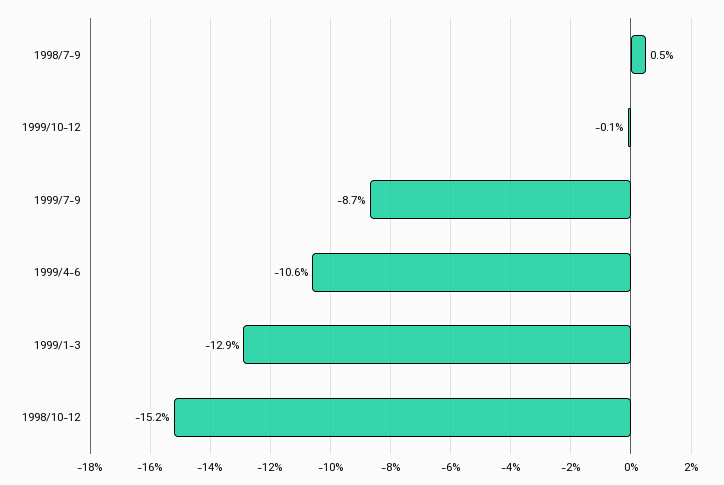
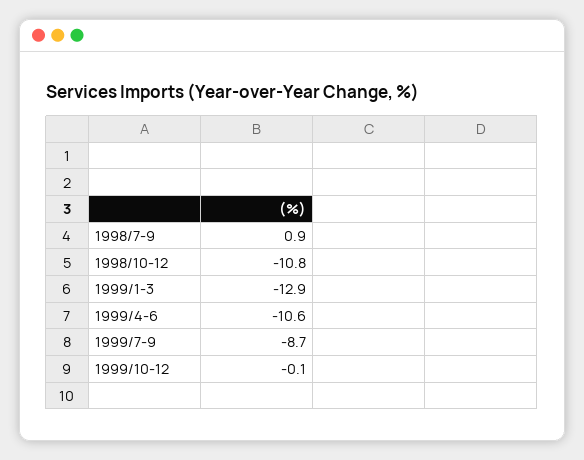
  {
-   "1998/7-9": 0.5,
+   "1998/7-9": 0.9,
    "1999/10-12": -0.1,
    "1999/7-9": -8.7,
    "1999/4-6": -10.6,
    "1999/1-3": -12.9,
-   "1998/10-12": -15.2
+   "1998/10-12": -10.8
  }

